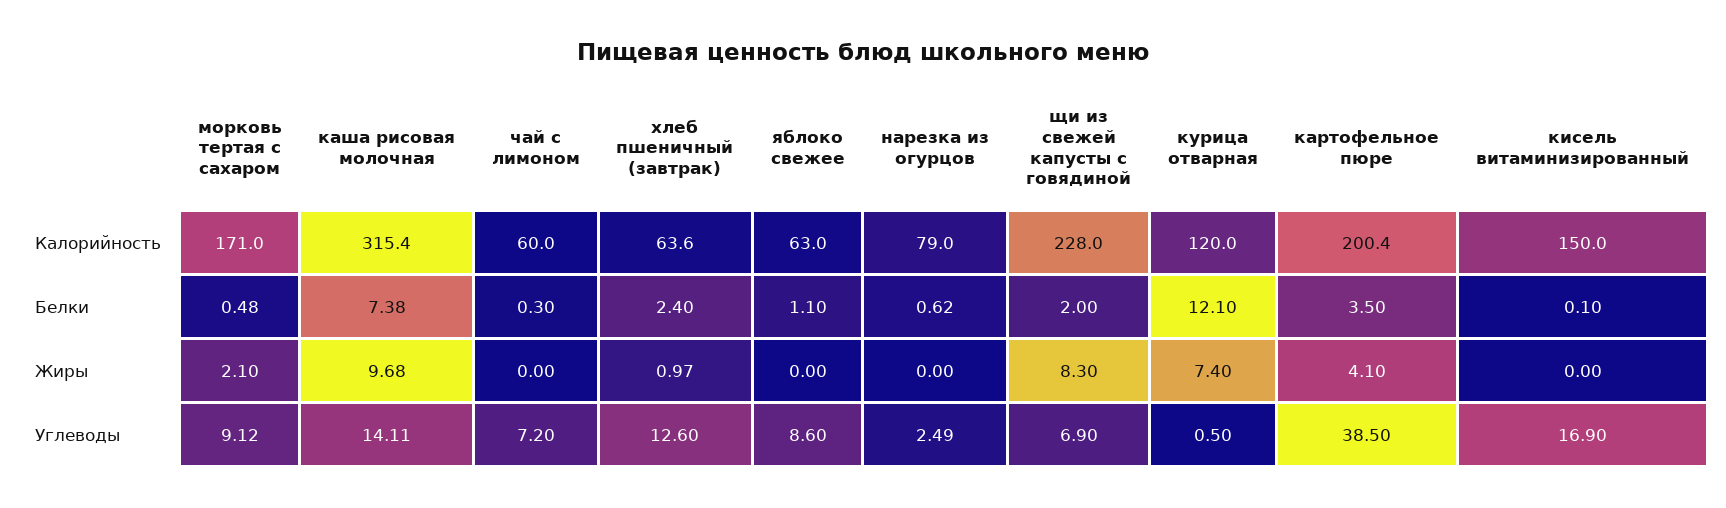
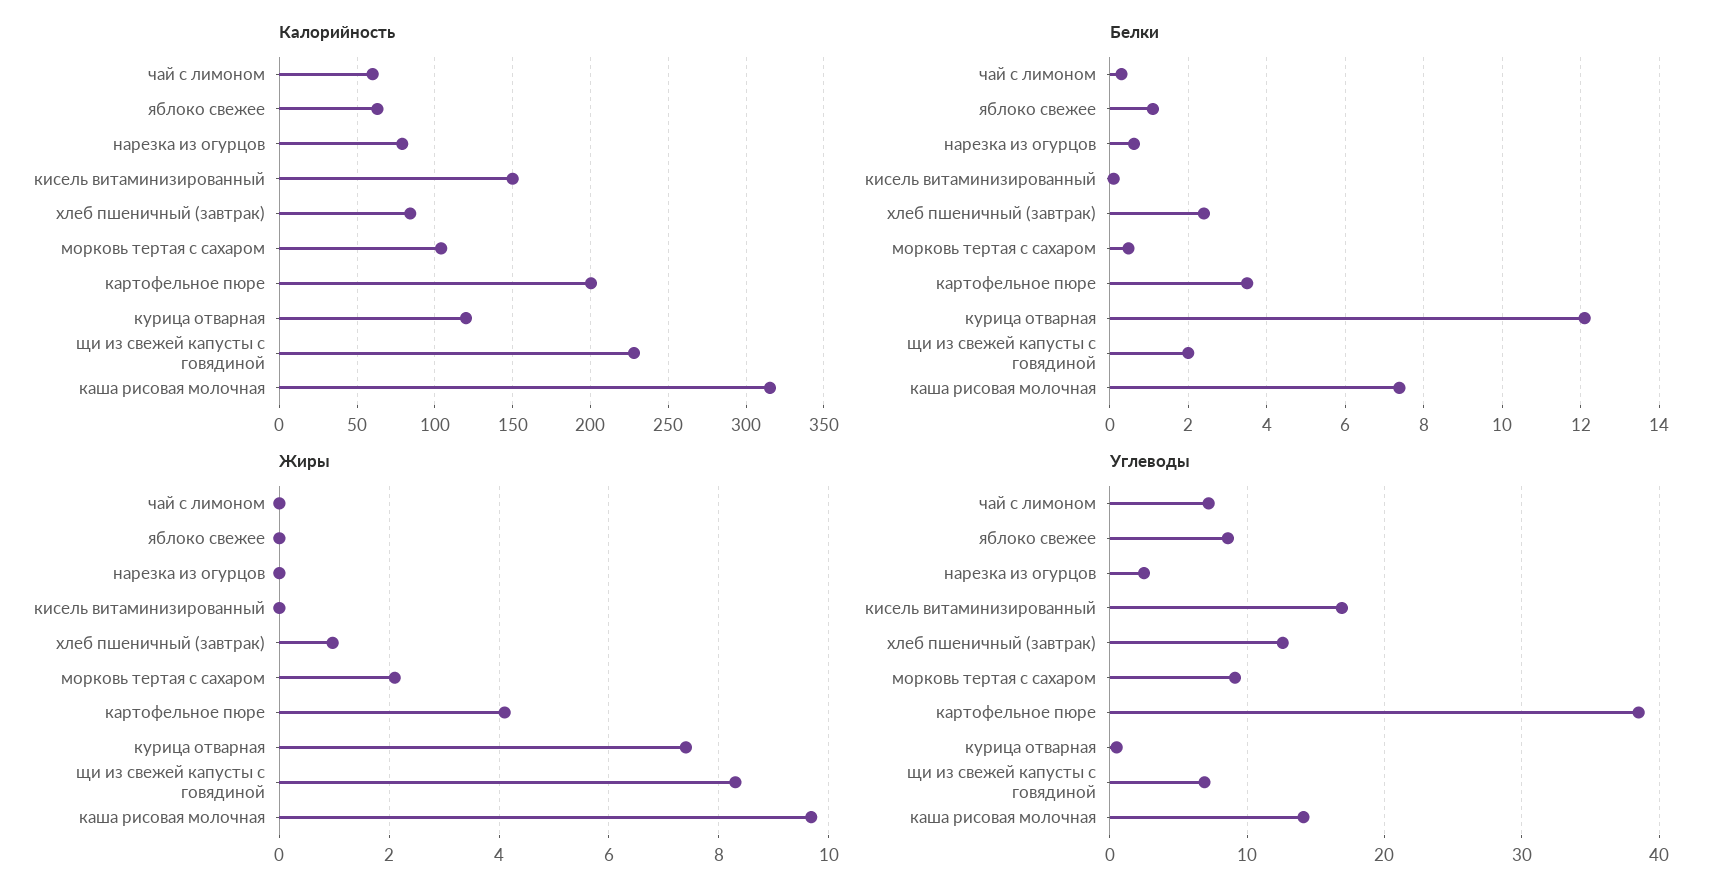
  {
    "Калорийность": {
-     "морковь тертая с сахаром": 171,
+     "морковь тертая с сахаром": 105,
      "каша рисовая молочная": 315.4,
      "чай с лимоном": 60,
-     "хлеб пшеничный (завтрак)": 63.6,
+     "хлеб пшеничный (завтрак)": 85,
      "яблоко свежее": 63,
      "нарезка из огурцов": 79,
      "щи из свежей капусты с говядиной": 228,
      "курица отварная": 120,
      "картофельное пюре": 200.4,
      "кисель витаминизированный": 150
    },
    "Белки": {
      "морковь тертая с сахаром": 0.48,
      "каша рисовая молочная": 7.38,
      "чай с лимоном": 0.3,
      "хлеб пшеничный (завтрак)": 2.4,
      "яблоко свежее": 1.1,
      "нарезка из огурцов": 0.62,
      "щи из свежей капусты с говядиной": 2,
      "курица отварная": 12.1,
      "картофельное пюре": 3.5,
      "кисель витаминизированный": 0.1
    },
    "Жиры": {
      "морковь тертая с сахаром": 2.1,
      "каша рисовая молочная": 9.68,
      "чай с лимоном": 0,
      "хлеб пшеничный (завтрак)": 0.97,
      "яблоко свежее": 0,
      "нарезка из огурцов": 0,
      "щи из свежей капусты с говядиной": 8.3,
      "курица отварная": 7.4,
      "картофельное пюре": 4.1,
      "кисель витаминизированный": 0
    },
    "Углеводы": {
      "морковь тертая с сахаром": 9.12,
      "каша рисовая молочная": 14.11,
      "чай с лимоном": 7.2,
      "хлеб пшеничный (завтрак)": 12.6,
      "яблоко свежее": 8.6,
      "нарезка из огурцов": 2.49,
      "щи из свежей капусты с говядиной": 6.9,
      "курица отварная": 0.5,
      "картофельное пюре": 38.5,
      "кисель витаминизированный": 16.9
    }
  }

